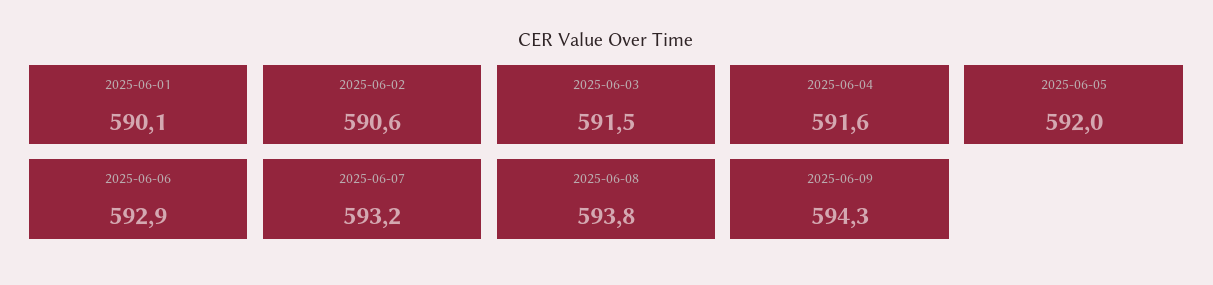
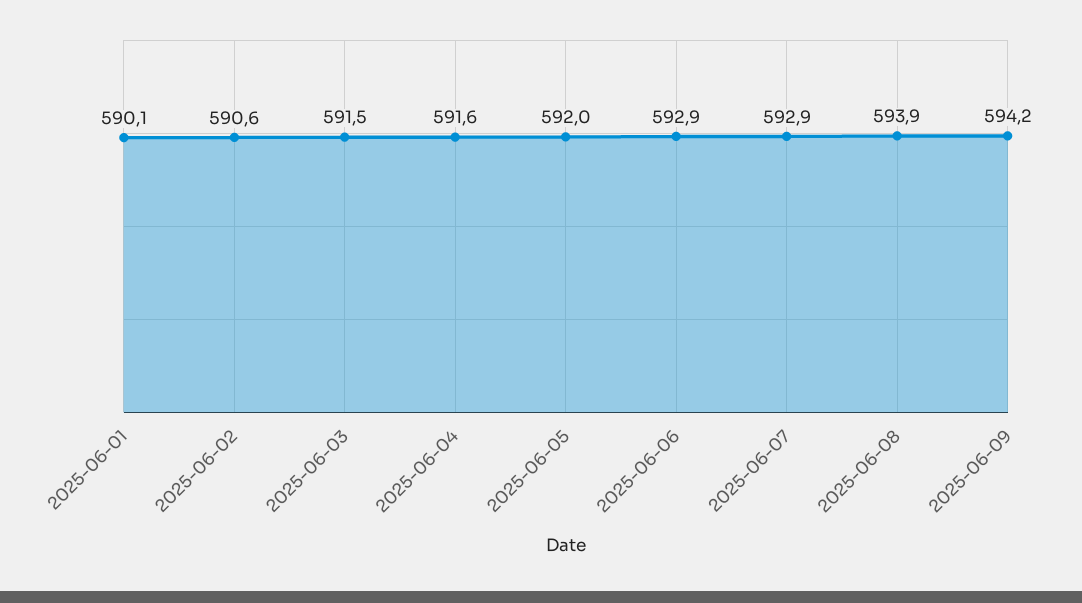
  {
    "2025-06-01": 590.1,
    "2025-06-02": 590.6,
    "2025-06-03": 591.5,
    "2025-06-04": 591.6,
    "2025-06-05": 592,
    "2025-06-06": 592.9,
-   "2025-06-07": 593.2,
+   "2025-06-07": 592.9,
-   "2025-06-08": 593.8,
+   "2025-06-08": 593.9,
-   "2025-06-09": 594.3
+   "2025-06-09": 594.2
  }

